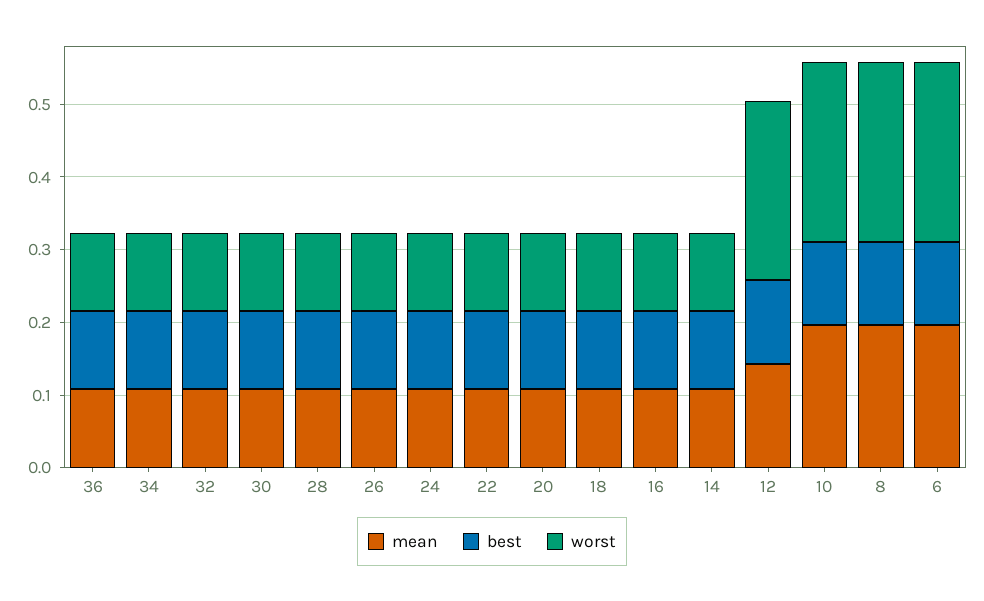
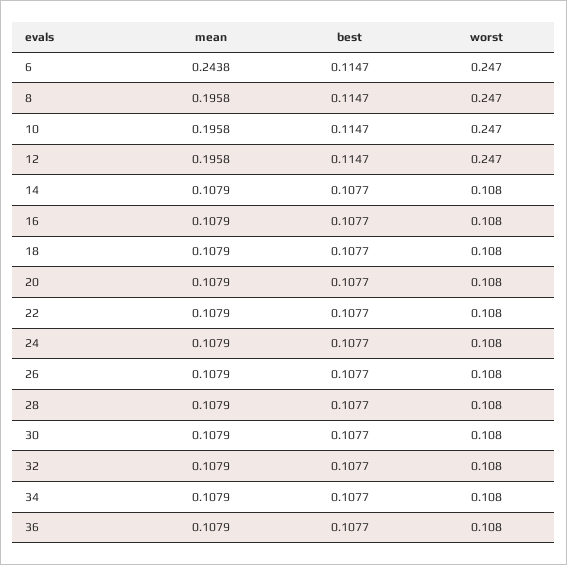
  {
    "mean": {
      "36": 0.1079,
      "34": 0.1079,
      "32": 0.1079,
      "30": 0.1079,
      "28": 0.1079,
      "26": 0.1079,
      "24": 0.1079,
      "22": 0.1079,
      "20": 0.1079,
      "18": 0.1079,
      "16": 0.1079,
      "14": 0.1079,
-     "12": 0.14,
+     "12": 0.1958,
      "10": 0.1958,
      "8": 0.1958,
-     "6": 0.2
+     "6": 0.2438
    },
    "best": {
      "36": 0.1077,
      "34": 0.1077,
      "32": 0.1077,
      "30": 0.1077,
      "28": 0.1077,
      "26": 0.1077,
      "24": 0.1077,
      "22": 0.1077,
      "20": 0.1077,
      "18": 0.1077,
      "16": 0.1077,
      "14": 0.1077,
      "12": 0.1147,
      "10": 0.1147,
      "8": 0.1147,
      "6": 0.1147
    },
    "worst": {
      "36": 0.108,
      "34": 0.108,
      "32": 0.108,
      "30": 0.108,
      "28": 0.108,
      "26": 0.108,
      "24": 0.108,
      "22": 0.108,
      "20": 0.108,
      "18": 0.108,
      "16": 0.108,
      "14": 0.108,
      "12": 0.247,
      "10": 0.247,
      "8": 0.247,
      "6": 0.247
    }
  }

